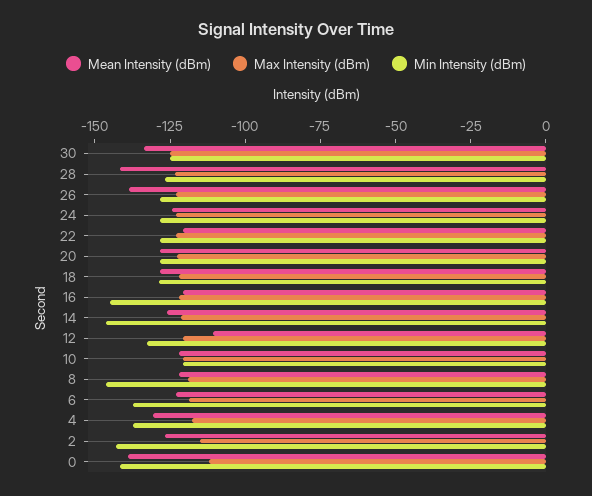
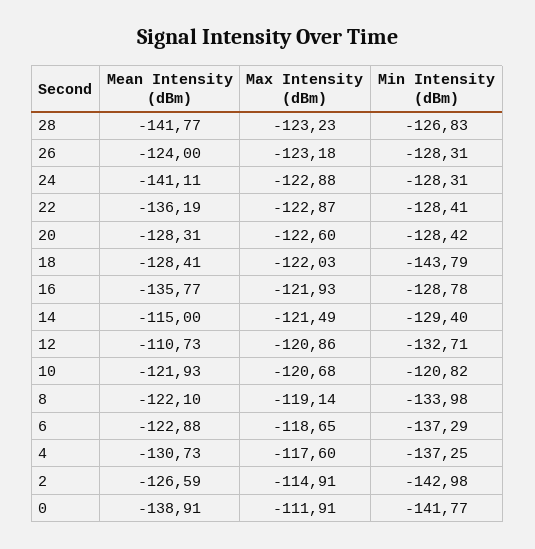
  {
    "Mean Intensity (dBm)": {
-     "30": -135,
      "28": -141.77,
-     "26": -140,
+     "26": -124,
-     "24": -125,
+     "24": -141.11,
-     "22": -120,
+     "22": -136.19,
      "20": -128.31,
      "18": -128.41,
-     "16": -120,
+     "16": -135.77,
-     "14": -125,
+     "14": -115,
      "12": -110.73,
      "10": -121.93,
      "8": -122.1,
      "6": -122.88,
      "4": -130.73,
      "2": -126.59,
      "0": -138.91
    },
    "Max Intensity (dBm)": {
-     "30": -125,
      "28": -123.23,
      "26": -123.18,
      "24": -122.88,
      "22": -122.87,
      "20": -122.6,
      "18": -122.03,
      "16": -121.93,
      "14": -121.49,
      "12": -120.86,
      "10": -120.68,
      "8": -119.14,
      "6": -118.65,
      "4": -117.6,
      "2": -114.91,
      "0": -111.91
    },
    "Min Intensity (dBm)": {
-     "30": -125,
      "28": -126.83,
      "26": -128.31,
      "24": -128.31,
      "22": -128.41,
      "20": -128.42,
-     "18": -130,
+     "18": -143.79,
-     "16": -145,
+     "16": -128.78,
-     "14": -145,
+     "14": -129.4,
      "12": -132.71,
      "10": -120.82,
-     "8": -145,
+     "8": -133.98,
      "6": -137.29,
      "4": -137.25,
      "2": -142.98,
      "0": -141.77
    }
  }

